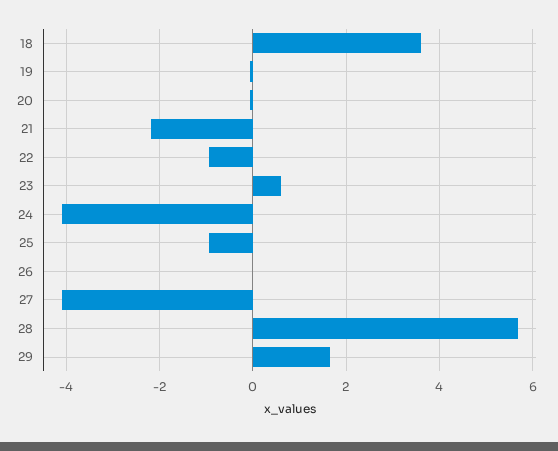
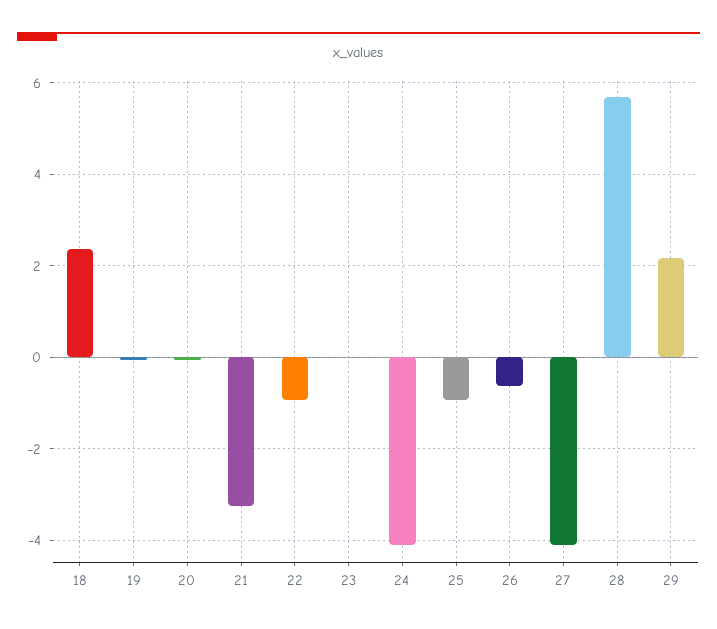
  {
-   "18": 3.6,
+   "18": 2.4,
    "19": 0,
    "20": 0,
-   "21": -2.2,
+   "21": -3.2,
    "22": -1,
-   "23": 0.6,
+   "23": 0,
    "24": -4,
    "25": -1,
-   "26": 0,
+   "26": -0.6,
    "27": -4,
    "28": 5.6,
-   "29": 1.6
+   "29": 2.2
  }

